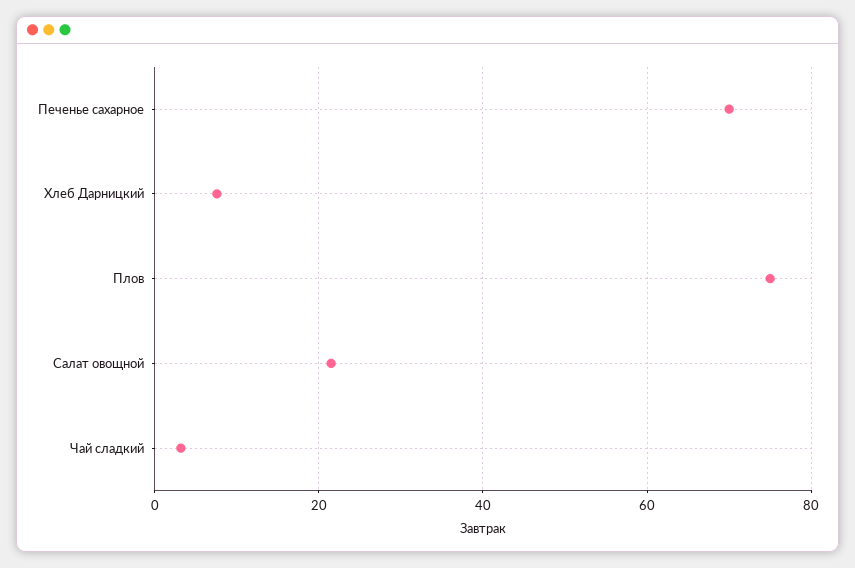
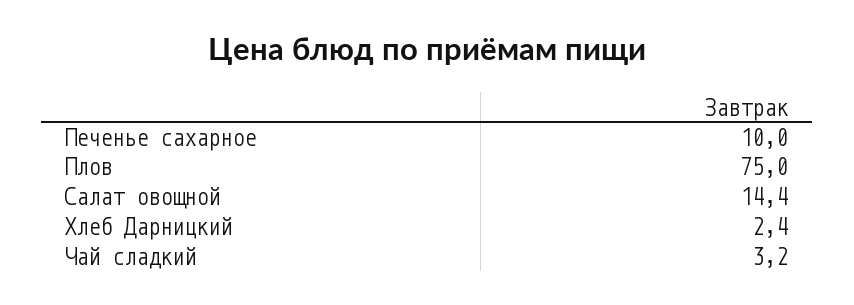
  {
-   "Печенье сахарное": 70,
+   "Печенье сахарное": 10,
-   "Хлеб Дарницкий": 8,
+   "Хлеб Дарницкий": 2.4,
    "Плов": 75,
-   "Салат овощной": 22,
+   "Салат овощной": 14.4,
    "Чай сладкий": 3.2
  }

